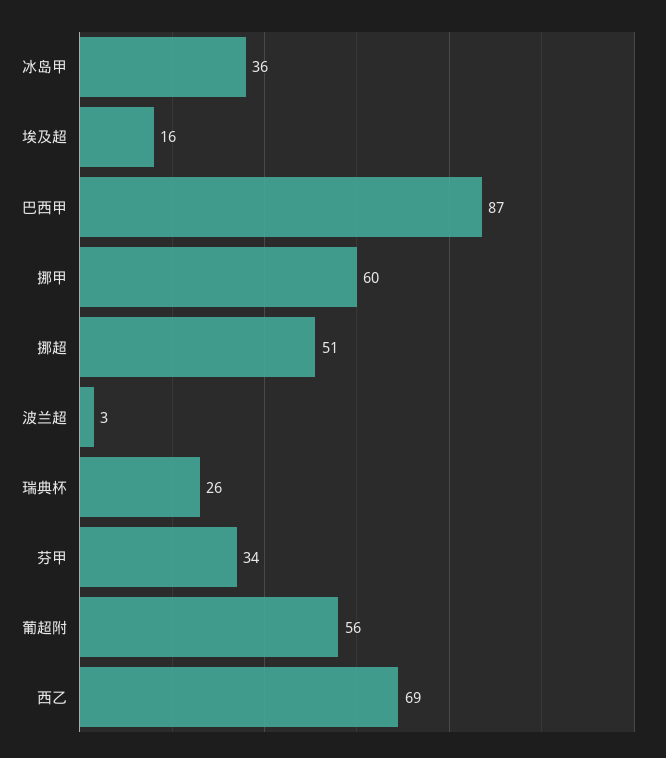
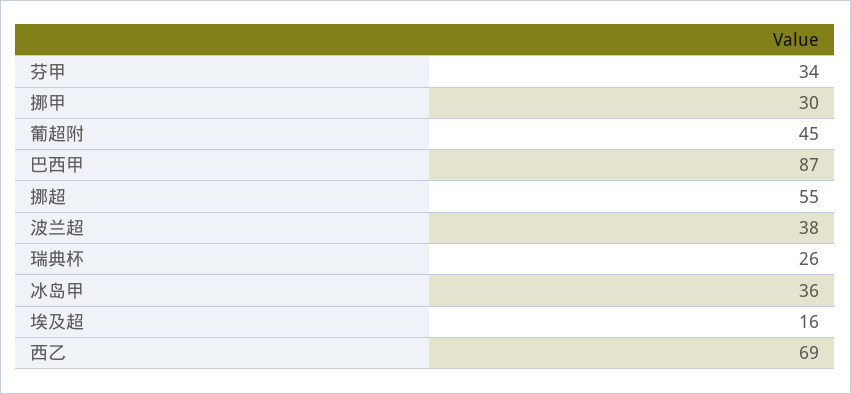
  {
    "冰岛甲": 36,
    "埃及超": 16,
    "巴西甲": 87,
-   "挪甲": 60,
+   "挪甲": 30,
-   "挪超": 51,
+   "挪超": 55,
-   "波兰超": 3,
+   "波兰超": 38,
    "瑞典杯": 26,
    "芬甲": 34,
-   "葡超附": 56,
+   "葡超附": 45,
    "西乙": 69
  }

